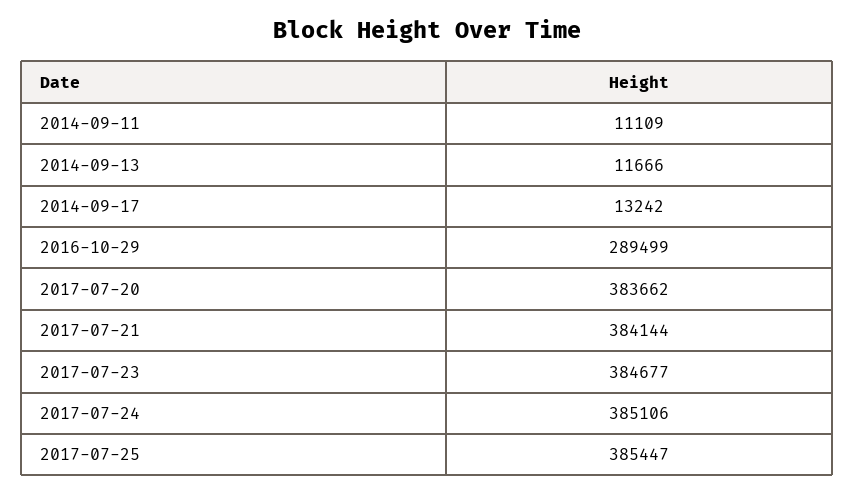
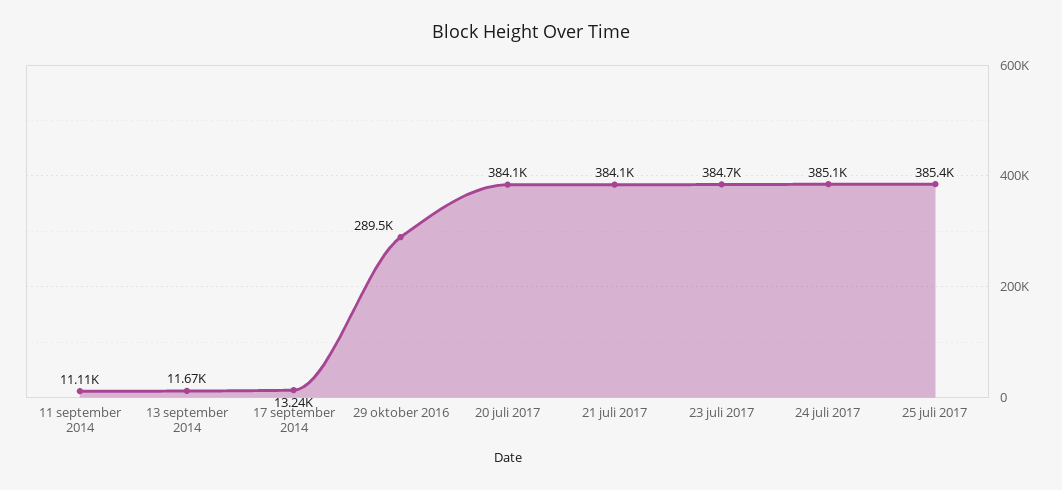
  {
    "2014-09-11": 11109,
    "2014-09-13": 11666,
    "2014-09-17": 13242,
    "2016-10-29": 289499,
-   "2017-07-20": 383662,
+   "2017-07-20": 384100,
    "2017-07-21": 384144,
    "2017-07-23": 384677,
    "2017-07-24": 385106,
    "2017-07-25": 385447
  }

